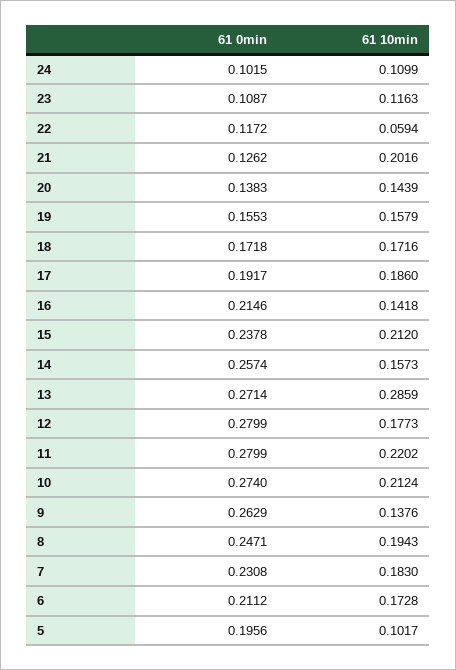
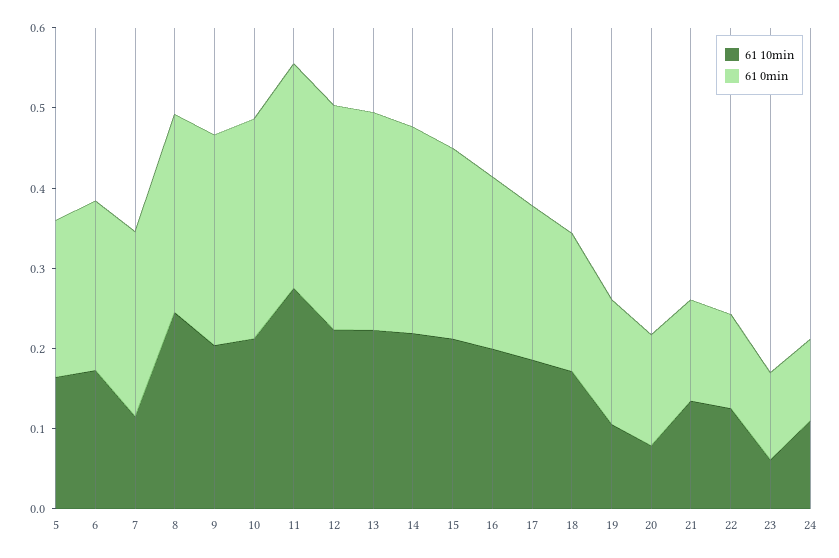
  {
    "61 0min": {
      "24": 0.1015,
      "23": 0.1087,
      "22": 0.1172,
      "21": 0.1262,
      "20": 0.1383,
      "19": 0.1553,
      "18": 0.1718,
      "17": 0.1917,
      "16": 0.2146,
      "15": 0.2378,
      "14": 0.2574,
      "13": 0.2714,
      "12": 0.2799,
      "11": 0.2799,
      "10": 0.274,
      "9": 0.2629,
      "8": 0.2471,
      "7": 0.2308,
      "6": 0.2112,
      "5": 0.1956
    },
    "61 10min": {
      "24": 0.1099,
-     "23": 0.1163,
+     "23": 0.06,
-     "22": 0.0594,
+     "22": 0.12,
-     "21": 0.2016,
+     "21": 0.14,
-     "20": 0.1439,
+     "20": 0.08,
-     "19": 0.1579,
+     "19": 0.1,
      "18": 0.1716,
      "17": 0.186,
-     "16": 0.1418,
+     "16": 0.2,
      "15": 0.212,
-     "14": 0.1573,
+     "14": 0.22,
-     "13": 0.2859,
+     "13": 0.22,
-     "12": 0.1773,
+     "12": 0.22,
-     "11": 0.2202,
+     "11": 0.28,
      "10": 0.2124,
-     "9": 0.1376,
+     "9": 0.2,
-     "8": 0.1943,
+     "8": 0.24,
-     "7": 0.183,
+     "7": 0.12,
      "6": 0.1728,
-     "5": 0.1017
+     "5": 0.16
    }
  }

